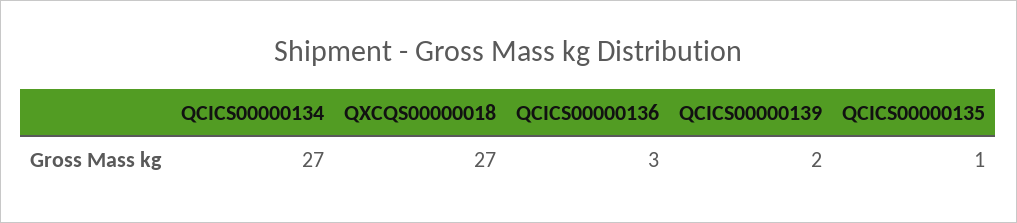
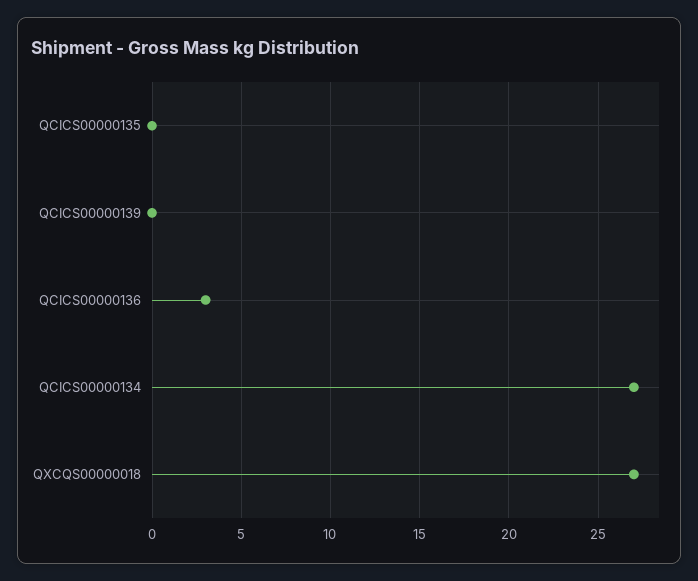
  {
    "QCICS00000134": 27,
    "QXCQS00000018": 27,
    "QCICS00000136": 3,
-   "QCICS00000139": 2,
+   "QCICS00000139": 0,
-   "QCICS00000135": 1
+   "QCICS00000135": 0
  }

